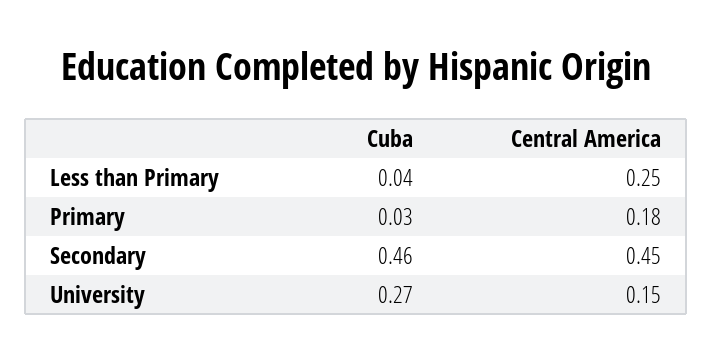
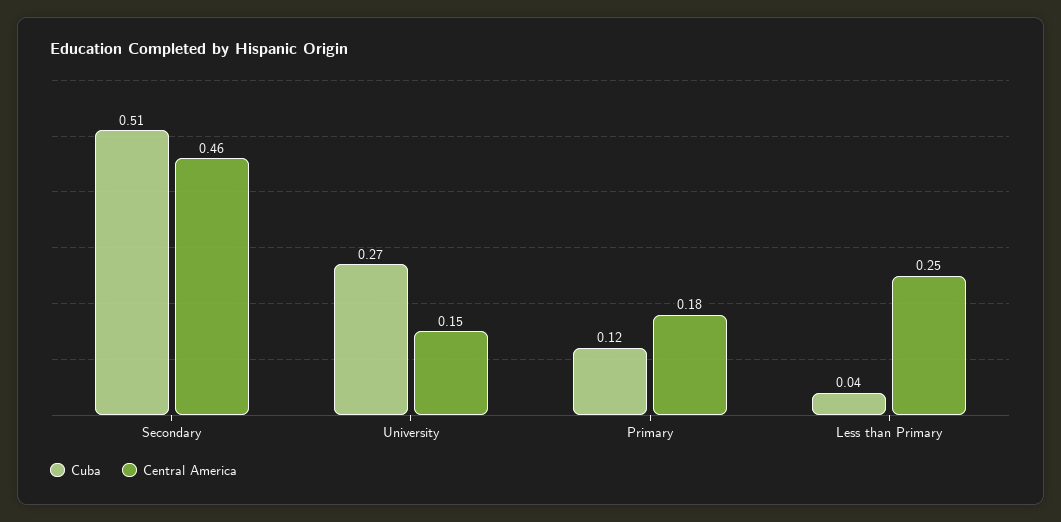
  {
    "Cuba": {
      "Less than Primary": 0.04,
-     "Primary": 0.03,
+     "Primary": 0.12,
-     "Secondary": 0.46,
+     "Secondary": 0.51,
      "University": 0.27
    },
    "Central America": {
      "Less than Primary": 0.25,
      "Primary": 0.18,
-     "Secondary": 0.45,
+     "Secondary": 0.46,
      "University": 0.15
    }
  }

